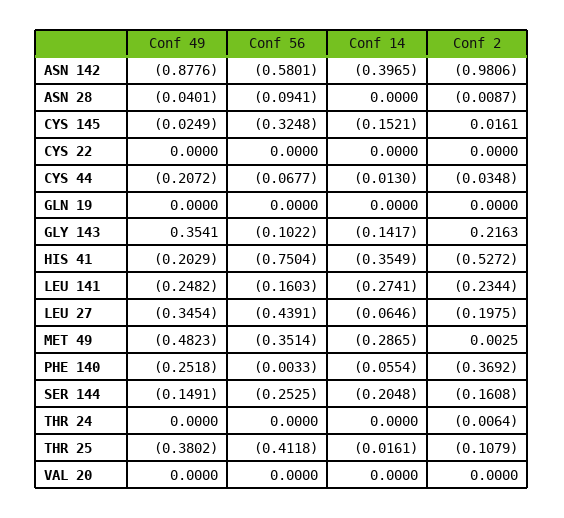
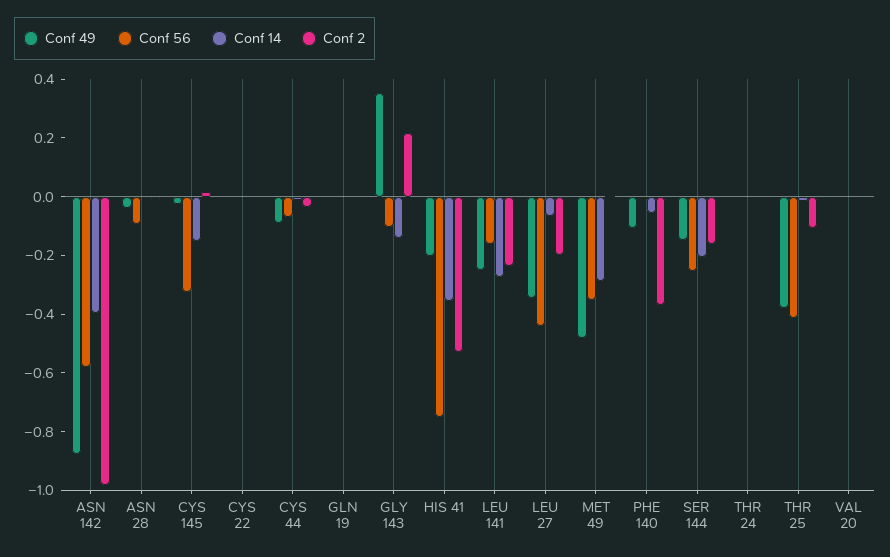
  {
    "Conf 49": {
      "ASN 142": -0.8776,
      "ASN 28": -0.0401,
      "CYS 145": -0.0249,
      "CYS 22": 0,
-     "CYS 44": -0.2072,
+     "CYS 44": -0.1,
      "GLN 19": 0,
      "GLY 143": 0.3541,
      "HIS 41": -0.2029,
      "LEU 141": -0.2482,
      "LEU 27": -0.3454,
      "MET 49": -0.4823,
-     "PHE 140": -0.2518,
+     "PHE 140": -0.1,
      "SER 144": -0.1491,
      "THR 24": 0,
      "THR 25": -0.3802,
      "VAL 20": 0
    },
    "Conf 56": {
      "ASN 142": -0.5801,
      "ASN 28": -0.0941,
      "CYS 145": -0.3248,
      "CYS 22": 0,
      "CYS 44": -0.0677,
      "GLN 19": 0,
      "GLY 143": -0.1022,
      "HIS 41": -0.7504,
      "LEU 141": -0.1603,
      "LEU 27": -0.4391,
      "MET 49": -0.3514,
      "PHE 140": -0.0033,
      "SER 144": -0.2525,
      "THR 24": 0,
      "THR 25": -0.4118,
      "VAL 20": 0
    },
    "Conf 14": {
      "ASN 142": -0.3965,
      "ASN 28": 0,
      "CYS 145": -0.1521,
      "CYS 22": 0,
      "CYS 44": -0.013,
      "GLN 19": 0,
      "GLY 143": -0.1417,
      "HIS 41": -0.3549,
      "LEU 141": -0.2741,
      "LEU 27": -0.0646,
      "MET 49": -0.2865,
      "PHE 140": -0.0554,
      "SER 144": -0.2048,
      "THR 24": 0,
      "THR 25": -0.0161,
      "VAL 20": 0
    },
    "Conf 2": {
      "ASN 142": -0.9806,
      "ASN 28": -0.0087,
      "CYS 145": 0.0161,
      "CYS 22": 0,
      "CYS 44": -0.0348,
      "GLN 19": 0,
      "GLY 143": 0.2163,
      "HIS 41": -0.5272,
      "LEU 141": -0.2344,
      "LEU 27": -0.1975,
      "MET 49": 0.0025,
      "PHE 140": -0.3692,
      "SER 144": -0.1608,
      "THR 24": -0.0064,
      "THR 25": -0.1079,
      "VAL 20": 0
    }
  }

